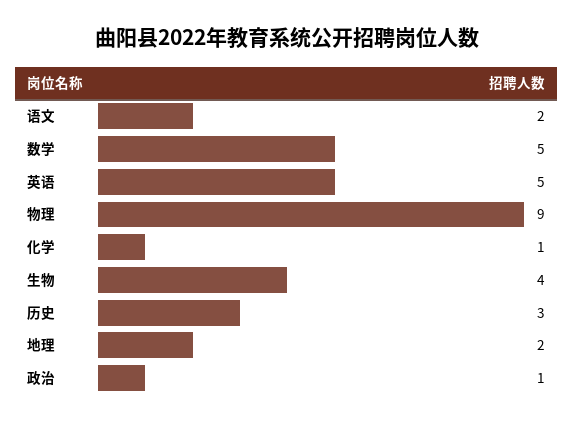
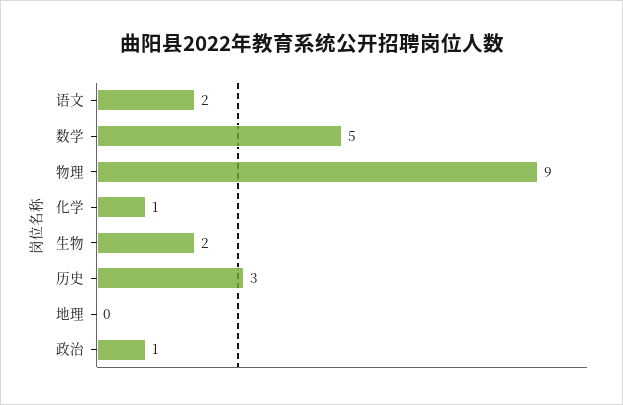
  {
    "语文": 2,
    "数学": 5,
-   "英语": 5,
    "物理": 9,
    "化学": 1,
-   "生物": 4,
+   "生物": 2,
    "历史": 3,
-   "地理": 2,
+   "地理": 0,
    "政治": 1
  }

